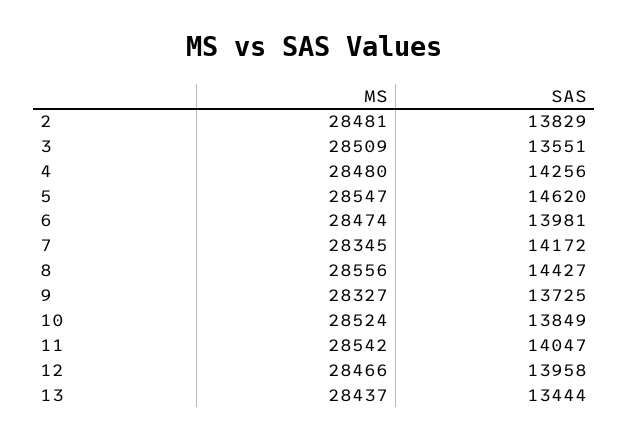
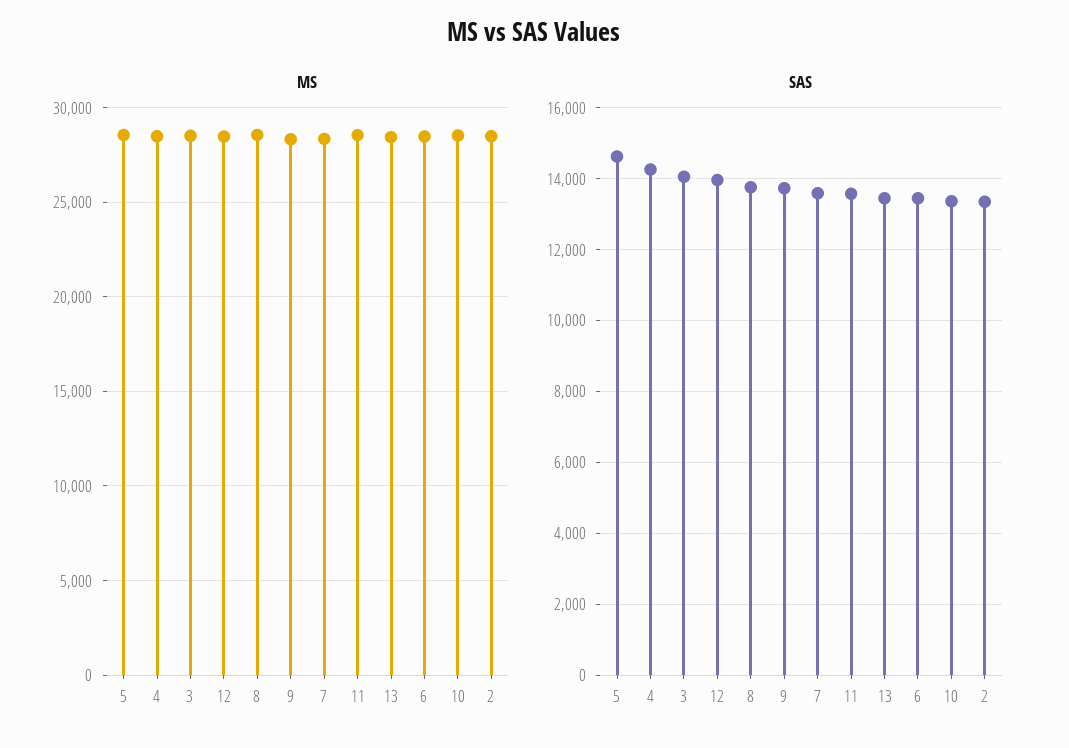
  {
    "MS": {
      "2": 28481,
      "3": 28509,
      "4": 28480,
      "5": 28547,
      "6": 28474,
      "7": 28345,
      "8": 28556,
      "9": 28327,
      "10": 28524,
      "11": 28542,
      "12": 28466,
      "13": 28437
    },
    "SAS": {
-     "2": 13829,
+     "2": 13400,
-     "3": 13551,
+     "3": 14000,
      "4": 14256,
      "5": 14620,
-     "6": 13981,
+     "6": 13400,
-     "7": 14172,
+     "7": 13600,
-     "8": 14427,
+     "8": 13800,
      "9": 13725,
-     "10": 13849,
+     "10": 13400,
-     "11": 14047,
+     "11": 13600,
      "12": 13958,
      "13": 13444
    }
  }

